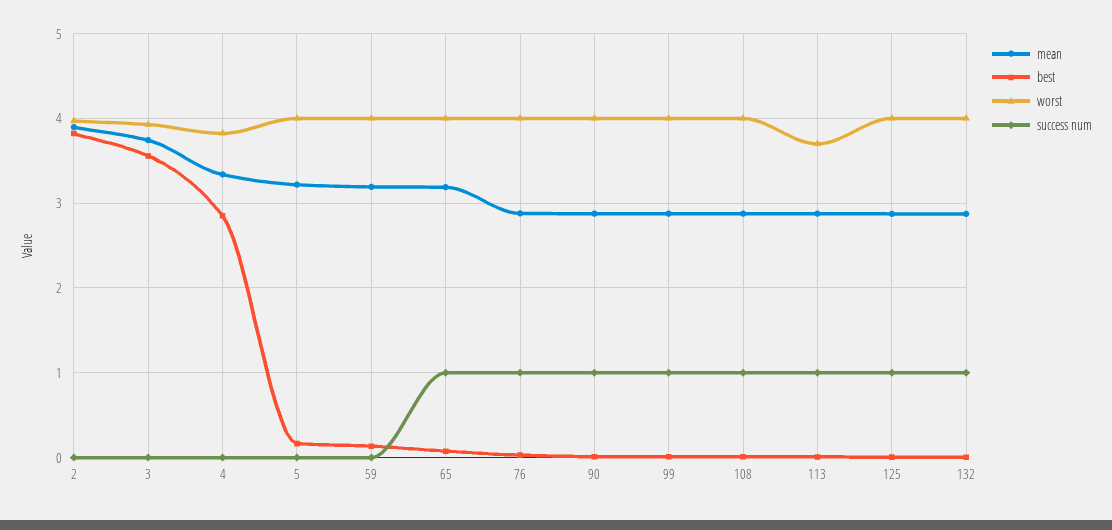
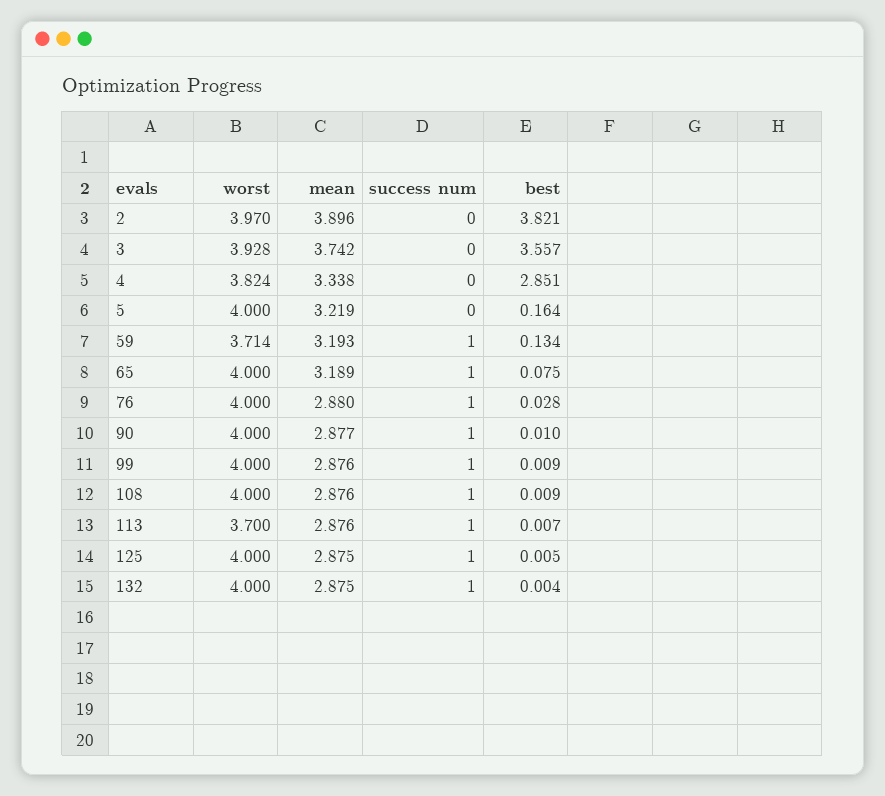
  {
    "mean": {
      "2": 3.896,
      "3": 3.742,
      "4": 3.338,
      "5": 3.219,
      "59": 3.193,
      "65": 3.189,
      "76": 2.88,
      "90": 2.877,
      "99": 2.876,
      "108": 2.876,
      "113": 2.876,
      "125": 2.875,
      "132": 2.875
    },
    "best": {
      "2": 3.821,
      "3": 3.557,
      "4": 2.851,
      "5": 0.164,
      "59": 0.134,
      "65": 0.075,
      "76": 0.028,
      "90": 0.01,
      "99": 0.009,
      "108": 0.009,
      "113": 0.007,
      "125": 0.005,
      "132": 0.004
    },
    "worst": {
      "2": 3.97,
      "3": 3.928,
      "4": 3.824,
      "5": 4,
-     "59": 4,
+     "59": 3.714,
      "65": 4,
      "76": 4,
      "90": 4,
      "99": 4,
      "108": 4,
      "113": 3.7,
      "125": 4,
      "132": 4
    },
    "success num": {
      "2": 0,
      "3": 0,
      "4": 0,
      "5": 0,
-     "59": 0,
+     "59": 1,
      "65": 1,
      "76": 1,
      "90": 1,
      "99": 1,
      "108": 1,
      "113": 1,
      "125": 1,
      "132": 1
    }
  }

